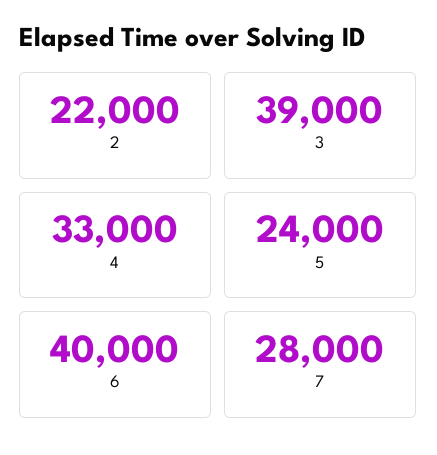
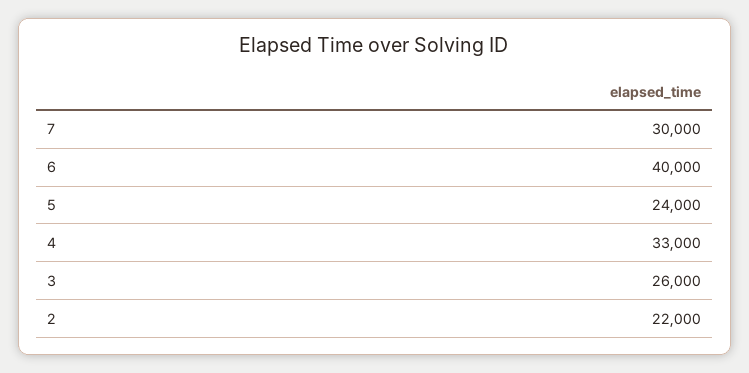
  {
    "2": 22000,
-   "3": 39000,
+   "3": 26000,
    "4": 33000,
    "5": 24000,
    "6": 40000,
-   "7": 28000
+   "7": 30000
  }

